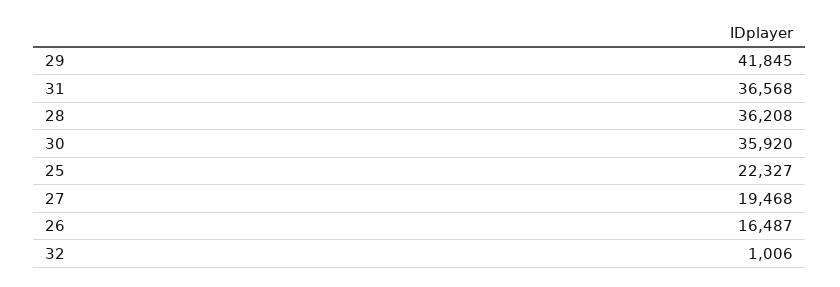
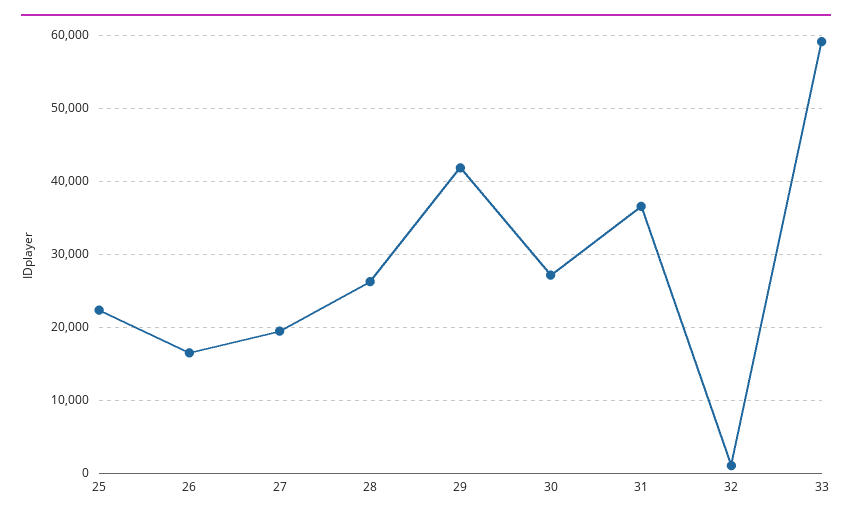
  {
    "29": 41845,
    "31": 36568,
-   "28": 36208,
+   "28": 26000,
-   "30": 35920,
+   "30": 27000,
    "25": 22327,
    "27": 19468,
    "26": 16487,
-   "32": 1006
+   "32": 1006,
+   "33": 59000
  }

